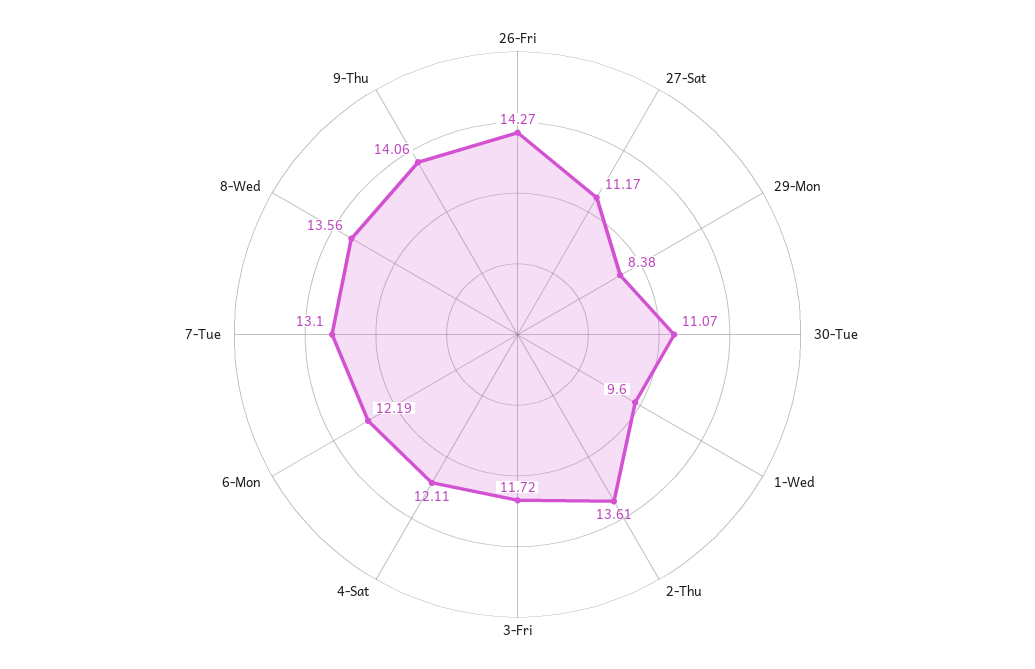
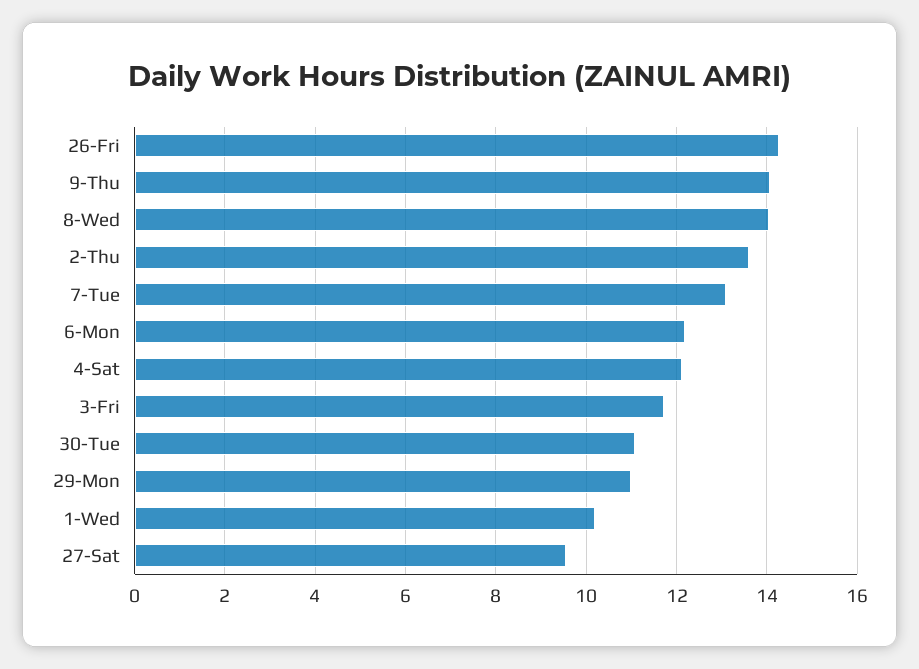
  {
    "26-Fri": 14.27,
-   "27-Sat": 11.17,
+   "27-Sat": 9.6,
-   "29-Mon": 8.38,
+   "29-Mon": 11,
    "30-Tue": 11.07,
-   "1-Wed": 9.6,
+   "1-Wed": 10.2,
    "2-Thu": 13.61,
    "3-Fri": 11.72,
    "4-Sat": 12.11,
    "6-Mon": 12.19,
    "7-Tue": 13.1,
-   "8-Wed": 13.56,
+   "8-Wed": 14,
    "9-Thu": 14.06
  }

